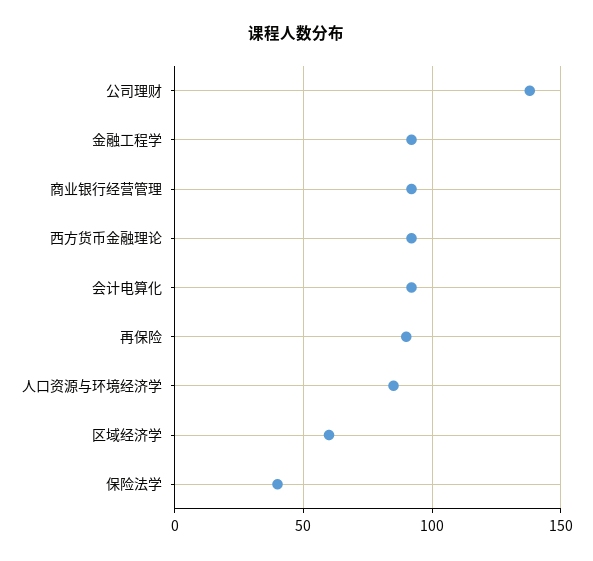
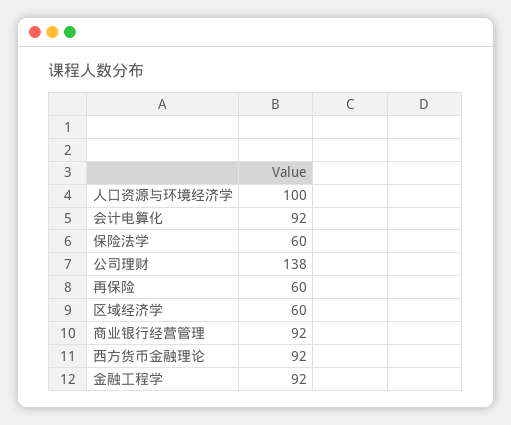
  {
    "公司理财": 138,
    "金融工程学": 92,
    "商业银行经营管理": 92,
    "西方货币金融理论": 92,
    "会计电算化": 92,
-   "再保险": 90,
+   "再保险": 60,
-   "人口资源与环境经济学": 85,
+   "人口资源与环境经济学": 100,
    "区域经济学": 60,
-   "保险法学": 40
+   "保险法学": 60
  }

